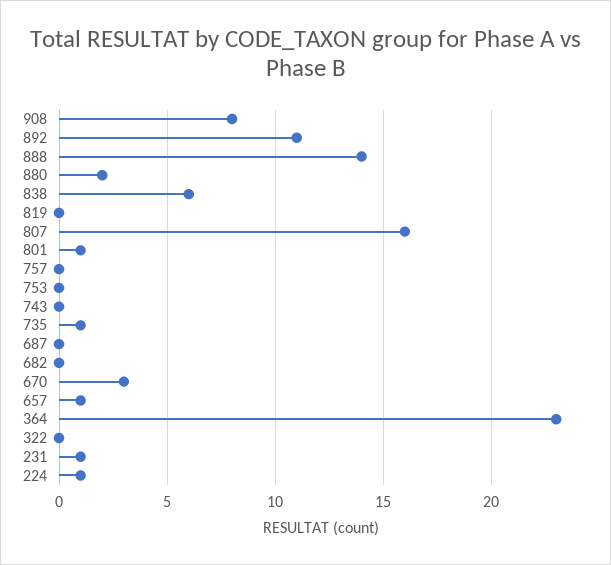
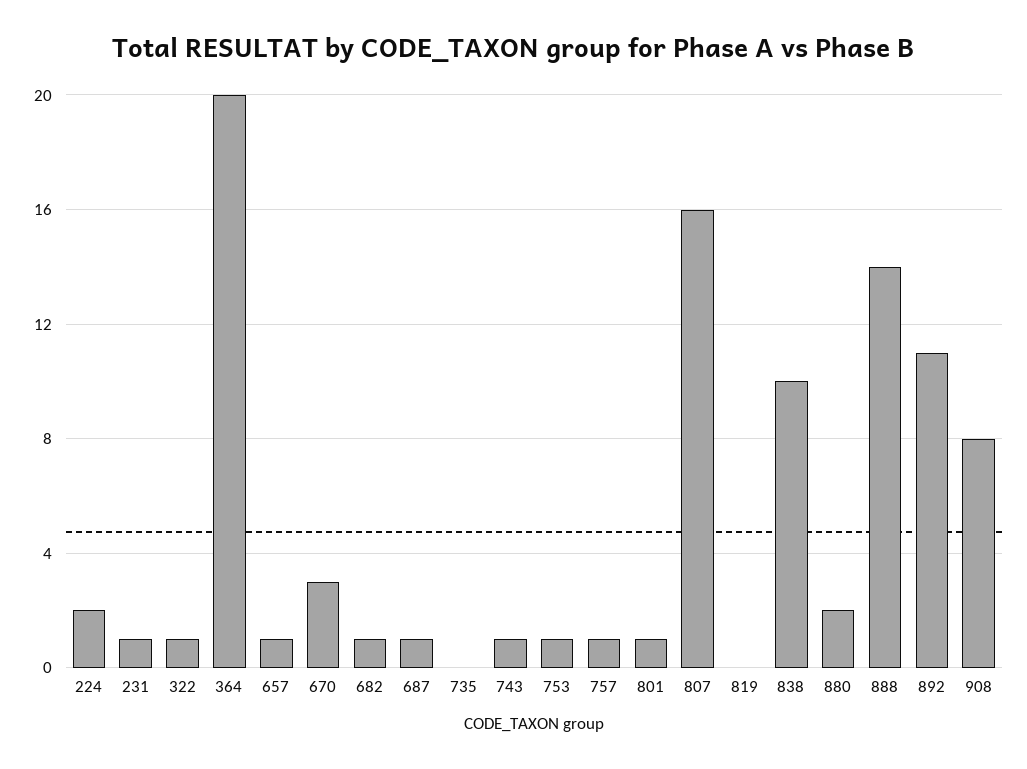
  {
    "908": 8,
    "892": 11,
    "888": 14,
    "880": 2,
-   "838": 6,
+   "838": 10,
    "819": 0,
    "807": 16,
    "801": 1,
-   "757": 0,
+   "757": 1,
-   "753": 0,
+   "753": 1,
-   "743": 0,
+   "743": 1,
-   "735": 1,
+   "735": 0,
-   "687": 0,
+   "687": 1,
-   "682": 0,
+   "682": 1,
    "670": 3,
    "657": 1,
-   "364": 23,
+   "364": 20,
-   "322": 0,
+   "322": 1,
    "231": 1,
-   "224": 1
+   "224": 2
  }

